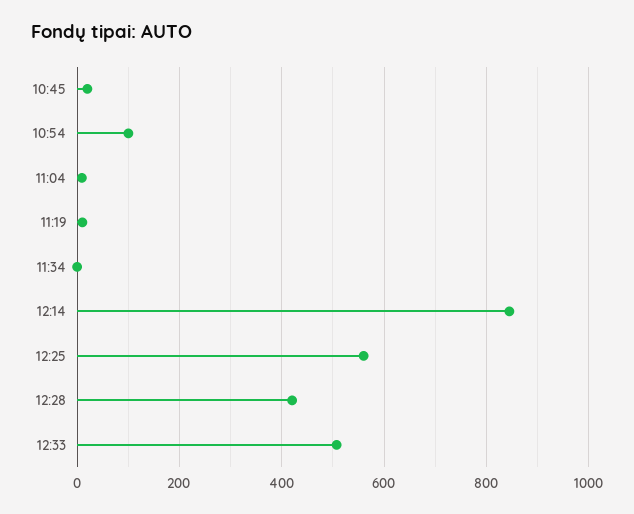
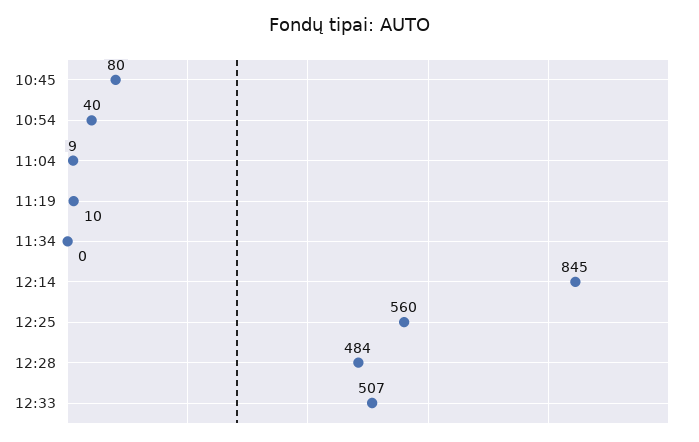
  {
-   "10:45": 20,
+   "10:45": 80,
-   "10:54": 100,
+   "10:54": 40,
    "11:04": 9,
    "11:19": 10,
    "11:34": 0,
    "12:14": 845,
    "12:25": 560,
-   "12:28": 420,
+   "12:28": 484,
    "12:33": 507
  }

